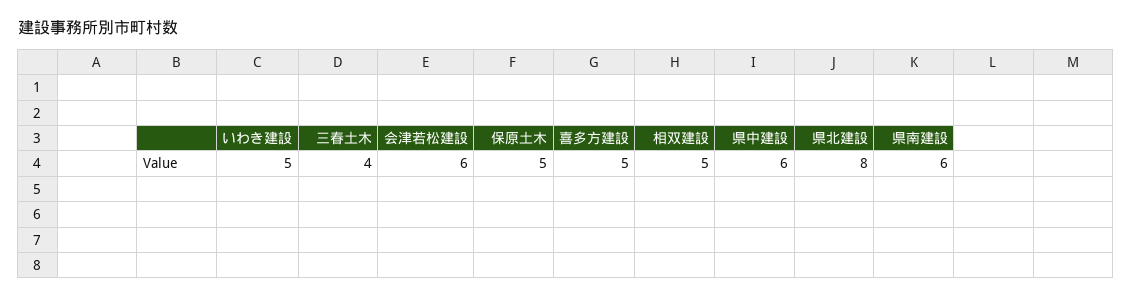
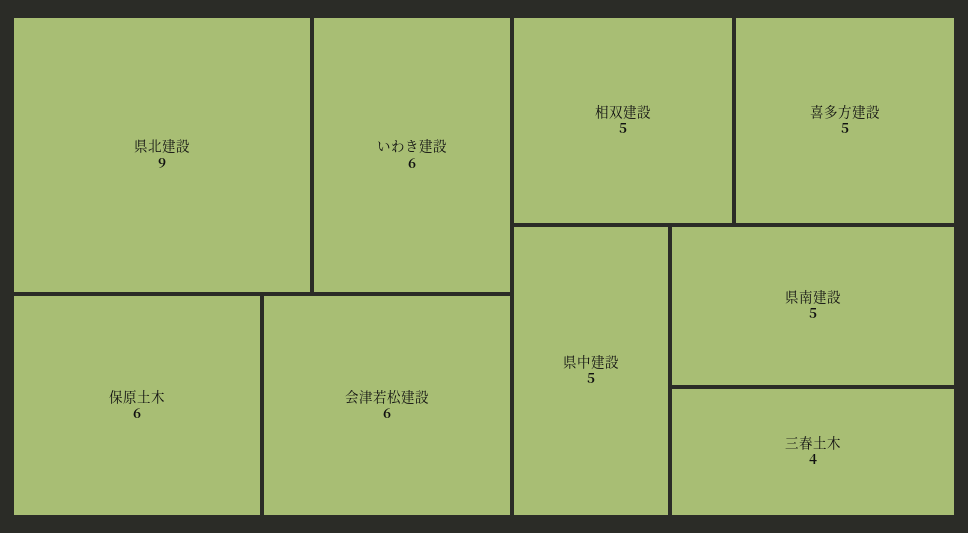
  {
-   "いわき建設": 5,
+   "いわき建設": 6,
    "三春土木": 4,
    "会津若松建設": 6,
-   "保原土木": 5,
+   "保原土木": 6,
    "喜多方建設": 5,
    "相双建設": 5,
-   "県中建設": 6,
+   "県中建設": 5,
-   "県北建設": 8,
+   "県北建設": 9,
-   "県南建設": 6
+   "県南建設": 5
  }

